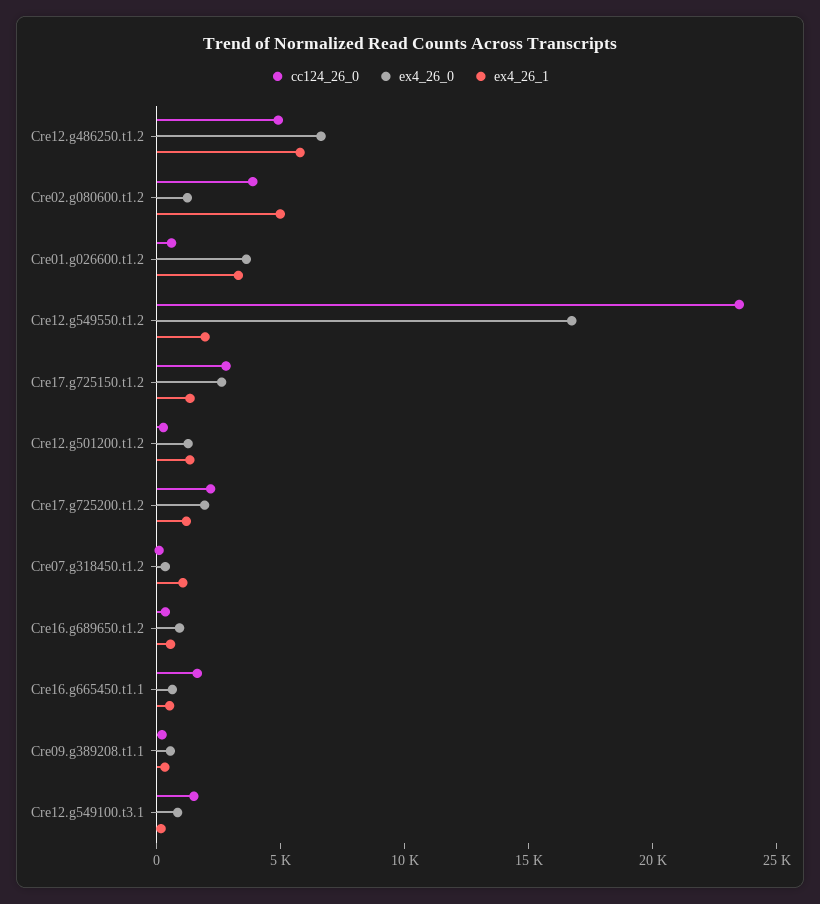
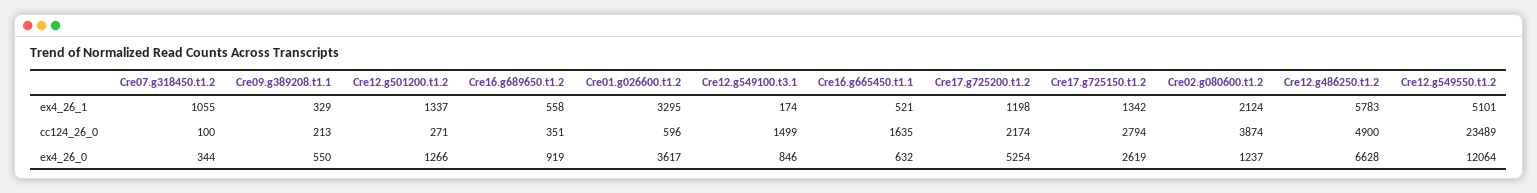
  {
    "cc124_26_0": {
      "Cre12.g486250.t1.2": 4900,
      "Cre02.g080600.t1.2": 3874,
      "Cre01.g026600.t1.2": 596,
      "Cre12.g549550.t1.2": 23489,
      "Cre17.g725150.t1.2": 2794,
      "Cre12.g501200.t1.2": 271,
      "Cre17.g725200.t1.2": 2174,
      "Cre07.g318450.t1.2": 100,
      "Cre16.g689650.t1.2": 351,
      "Cre16.g665450.t1.1": 1635,
      "Cre09.g389208.t1.1": 213,
      "Cre12.g549100.t3.1": 1499
    },
    "ex4_26_0": {
      "Cre12.g486250.t1.2": 6628,
      "Cre02.g080600.t1.2": 1237,
      "Cre01.g026600.t1.2": 3617,
-     "Cre12.g549550.t1.2": 17000,
+     "Cre12.g549550.t1.2": 12064,
      "Cre17.g725150.t1.2": 2619,
      "Cre12.g501200.t1.2": 1266,
-     "Cre17.g725200.t1.2": 2000,
+     "Cre17.g725200.t1.2": 5254,
      "Cre07.g318450.t1.2": 344,
      "Cre16.g689650.t1.2": 919,
      "Cre16.g665450.t1.1": 632,
      "Cre09.g389208.t1.1": 550,
      "Cre12.g549100.t3.1": 846
    },
    "ex4_26_1": {
      "Cre12.g486250.t1.2": 5783,
-     "Cre02.g080600.t1.2": 5000,
+     "Cre02.g080600.t1.2": 2124,
      "Cre01.g026600.t1.2": 3295,
-     "Cre12.g549550.t1.2": 2000,
+     "Cre12.g549550.t1.2": 5101,
      "Cre17.g725150.t1.2": 1342,
      "Cre12.g501200.t1.2": 1337,
      "Cre17.g725200.t1.2": 1198,
      "Cre07.g318450.t1.2": 1055,
      "Cre16.g689650.t1.2": 558,
      "Cre16.g665450.t1.1": 521,
      "Cre09.g389208.t1.1": 329,
      "Cre12.g549100.t3.1": 174
    }
  }

